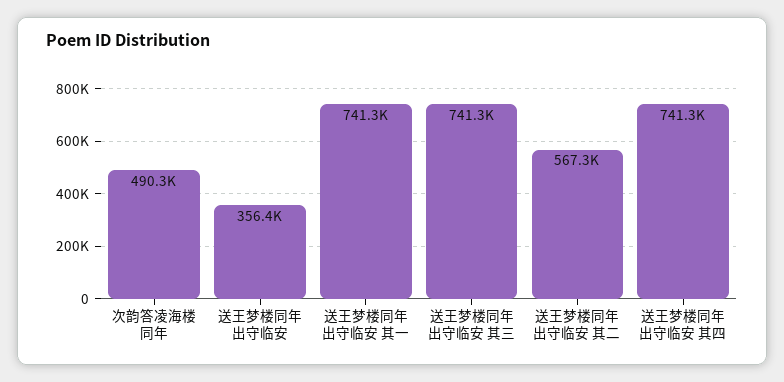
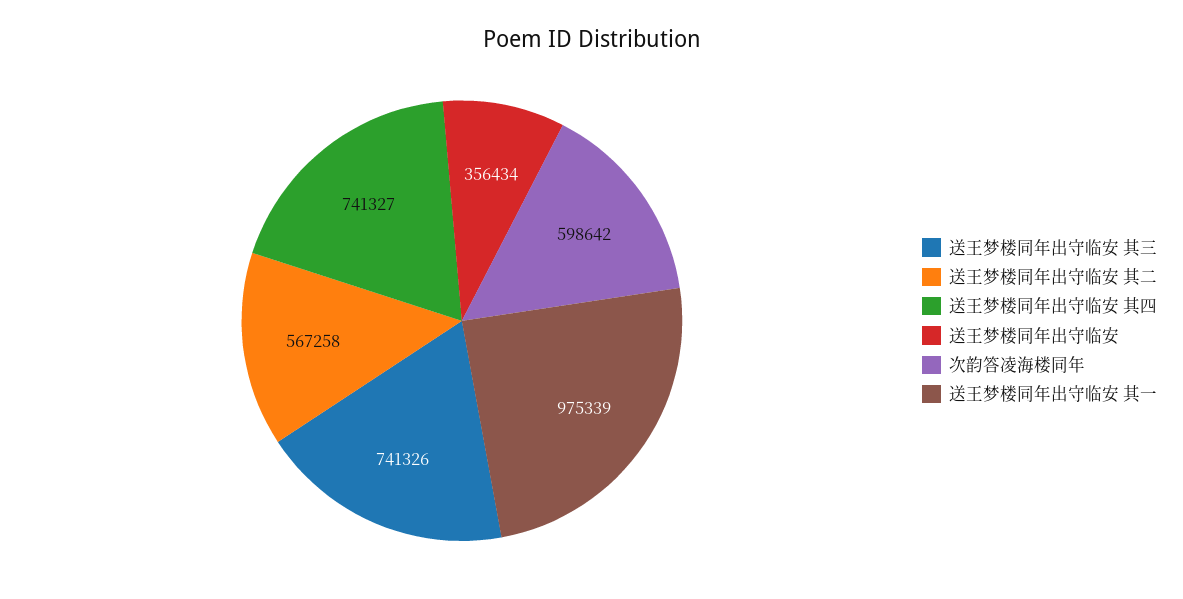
  {
-   "次韵答凌海楼同年": 490300,
+   "次韵答凌海楼同年": 598642,
    "送王梦楼同年出守临安": 356434,
-   "送王梦楼同年出守临安 其一": 741300,
+   "送王梦楼同年出守临安 其一": 975339,
    "送王梦楼同年出守临安 其三": 741326,
    "送王梦楼同年出守临安 其二": 567258,
    "送王梦楼同年出守临安 其四": 741327
  }

